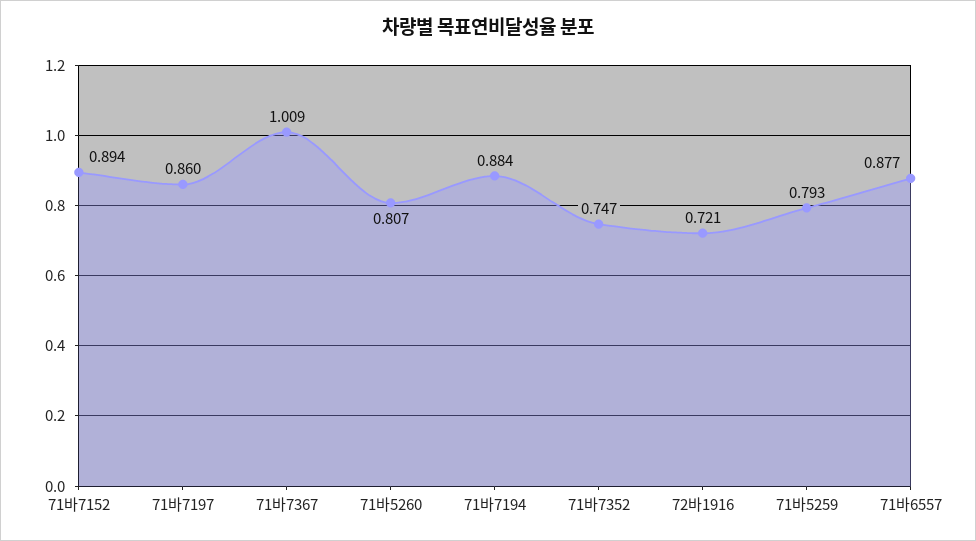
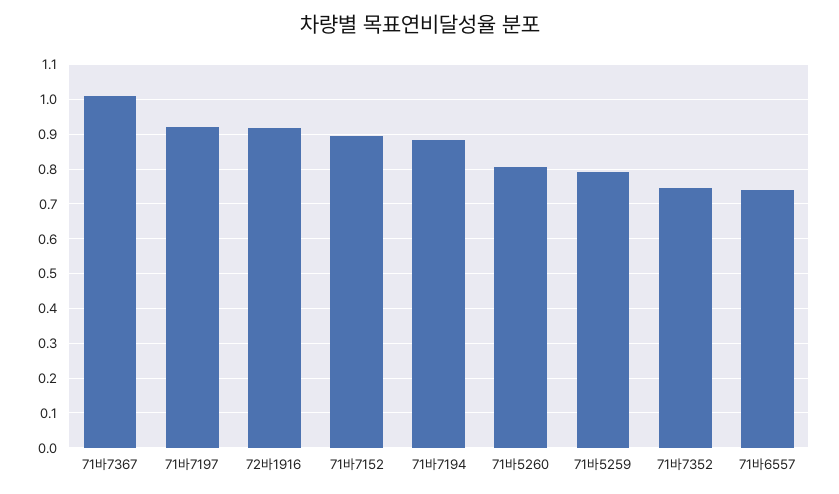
  {
    "71바7152": 0.894,
-   "71바7197": 0.86,
+   "71바7197": 0.92,
    "71바7367": 1.009,
    "71바5260": 0.807,
    "71바7194": 0.884,
    "71바7352": 0.747,
-   "72바1916": 0.721,
+   "72바1916": 0.92,
    "71바5259": 0.793,
-   "71바6557": 0.877
+   "71바6557": 0.74
  }

